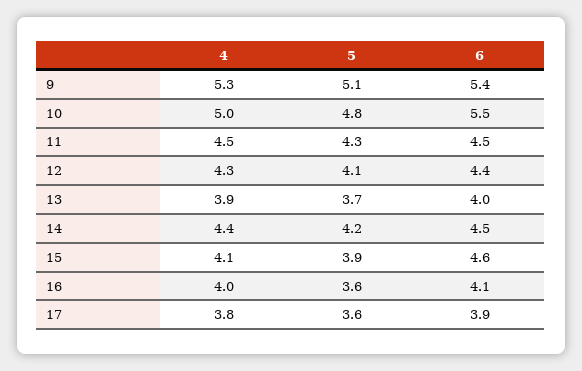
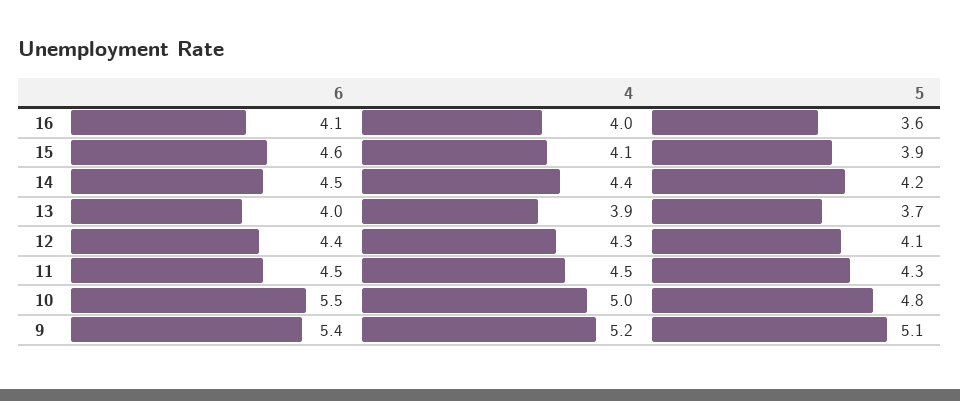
  {
    "4": {
-     "9": 5.3,
+     "9": 5.2,
      "10": 5,
      "11": 4.5,
      "12": 4.3,
      "13": 3.9,
      "14": 4.4,
      "15": 4.1,
-     "16": 4,
+     "16": 4
-     "17": 3.8
    },
    "5": {
      "9": 5.1,
      "10": 4.8,
      "11": 4.3,
      "12": 4.1,
      "13": 3.7,
      "14": 4.2,
      "15": 3.9,
-     "16": 3.6,
+     "16": 3.6
-     "17": 3.6
    },
    "6": {
      "9": 5.4,
      "10": 5.5,
      "11": 4.5,
      "12": 4.4,
      "13": 4,
      "14": 4.5,
      "15": 4.6,
-     "16": 4.1,
+     "16": 4.1
-     "17": 3.9
    }
  }

